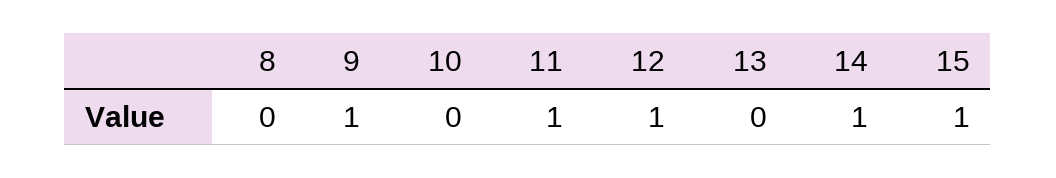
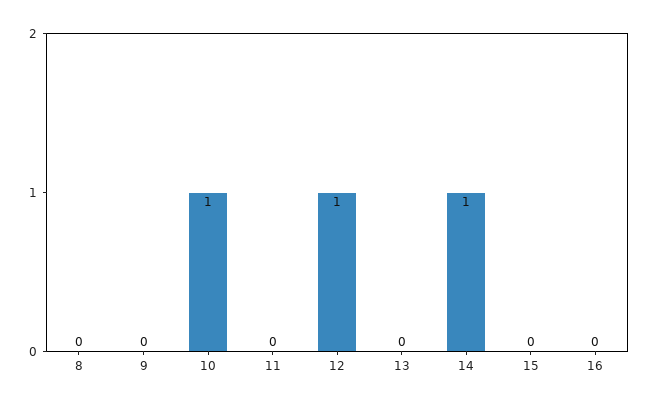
  {
    "8": 0,
-   "9": 1,
+   "9": 0,
-   "10": 0,
+   "10": 1,
-   "11": 1,
+   "11": 0,
    "12": 1,
    "13": 0,
    "14": 1,
-   "15": 1
+   "15": 0,
+   "16": 0
  }

